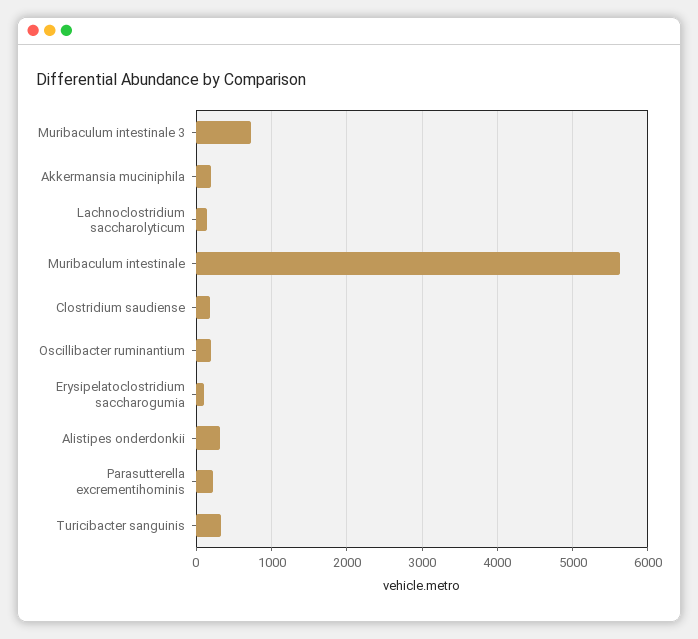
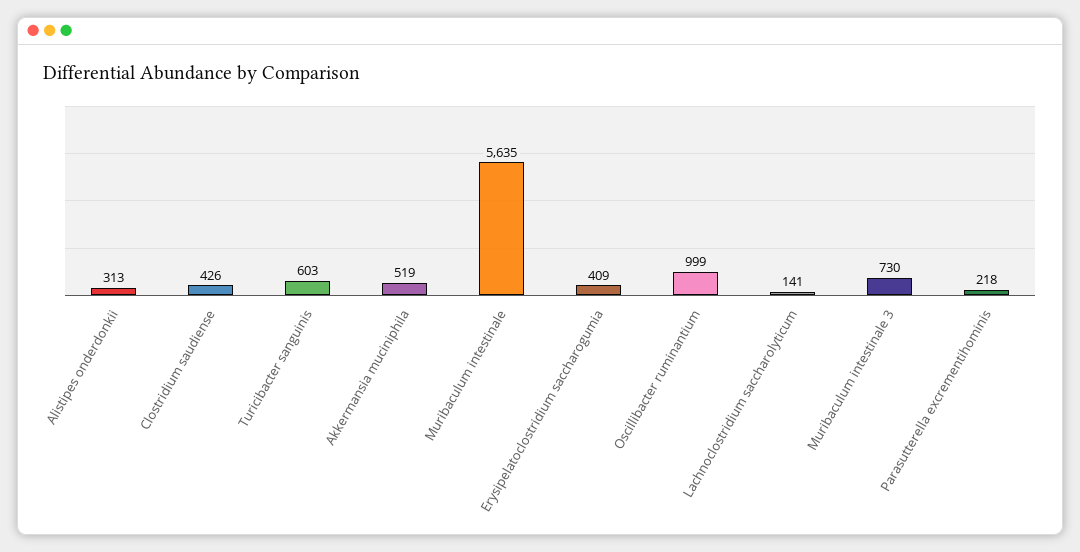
  {
    "Muribaculum intestinale 3": 730,
-   "Akkermansia muciniphila": 200,
+   "Akkermansia muciniphila": 519,
    "Lachnoclostridium saccharolyticum": 141,
    "Muribaculum intestinale": 5635,
-   "Clostridium saudiense": 200,
+   "Clostridium saudiense": 426,
-   "Oscillibacter ruminantium": 200,
+   "Oscillibacter ruminantium": 999,
-   "Erysipelatoclostridium saccharogumia": 100,
+   "Erysipelatoclostridium saccharogumia": 409,
    "Alistipes onderdonkii": 313,
    "Parasutterella excrementihominis": 218,
-   "Turicibacter sanguinis": 300
+   "Turicibacter sanguinis": 603
  }

